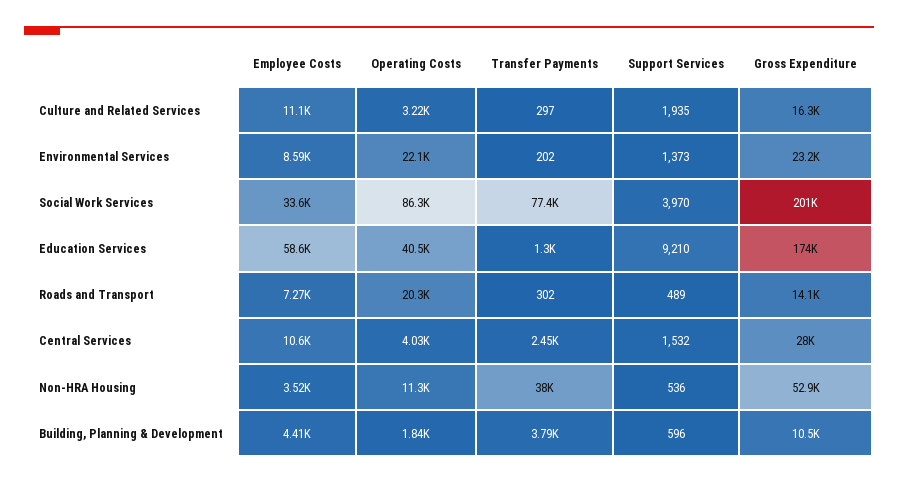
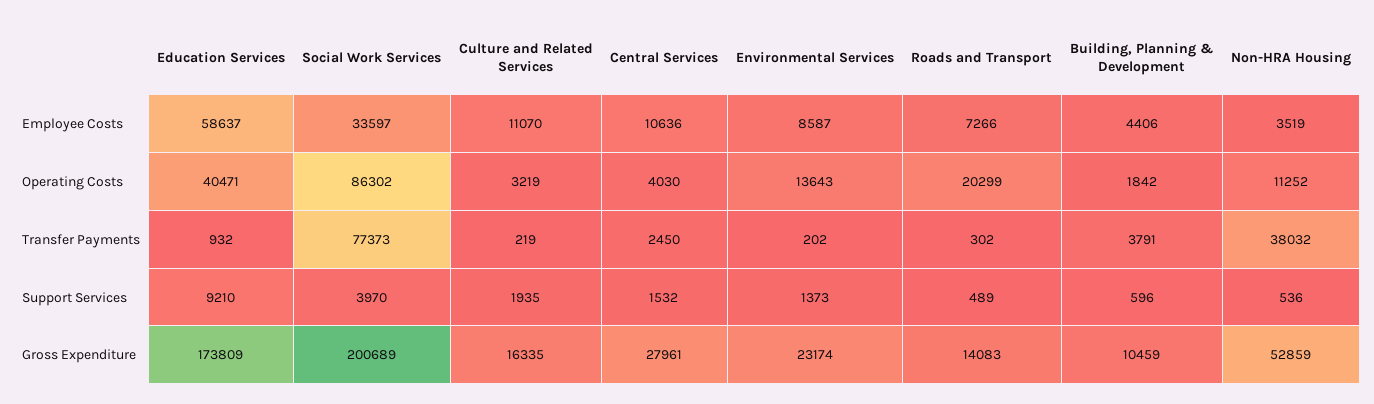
  {
    "Employee Costs": {
      "Culture and Related Services": 11070,
      "Environmental Services": 8587,
      "Social Work Services": 33597,
      "Education Services": 58637,
      "Roads and Transport": 7266,
      "Central Services": 10636,
      "Non-HRA Housing": 3519,
      "Building, Planning & Development": 4406
    },
    "Operating Costs": {
      "Culture and Related Services": 3219,
-     "Environmental Services": 22100,
+     "Environmental Services": 13643,
      "Social Work Services": 86302,
      "Education Services": 40471,
      "Roads and Transport": 20299,
      "Central Services": 4030,
      "Non-HRA Housing": 11252,
      "Building, Planning & Development": 1842
    },
    "Transfer Payments": {
-     "Culture and Related Services": 297,
+     "Culture and Related Services": 219,
      "Environmental Services": 202,
      "Social Work Services": 77373,
-     "Education Services": 1300,
+     "Education Services": 932,
      "Roads and Transport": 302,
      "Central Services": 2450,
      "Non-HRA Housing": 38032,
      "Building, Planning & Development": 3791
    },
    "Support Services": {
      "Culture and Related Services": 1935,
      "Environmental Services": 1373,
      "Social Work Services": 3970,
      "Education Services": 9210,
      "Roads and Transport": 489,
      "Central Services": 1532,
      "Non-HRA Housing": 536,
      "Building, Planning & Development": 596
    },
    "Gross Expenditure": {
      "Culture and Related Services": 16335,
      "Environmental Services": 23174,
      "Social Work Services": 200689,
      "Education Services": 173809,
      "Roads and Transport": 14083,
      "Central Services": 27961,
      "Non-HRA Housing": 52859,
      "Building, Planning & Development": 10459
    }
  }

